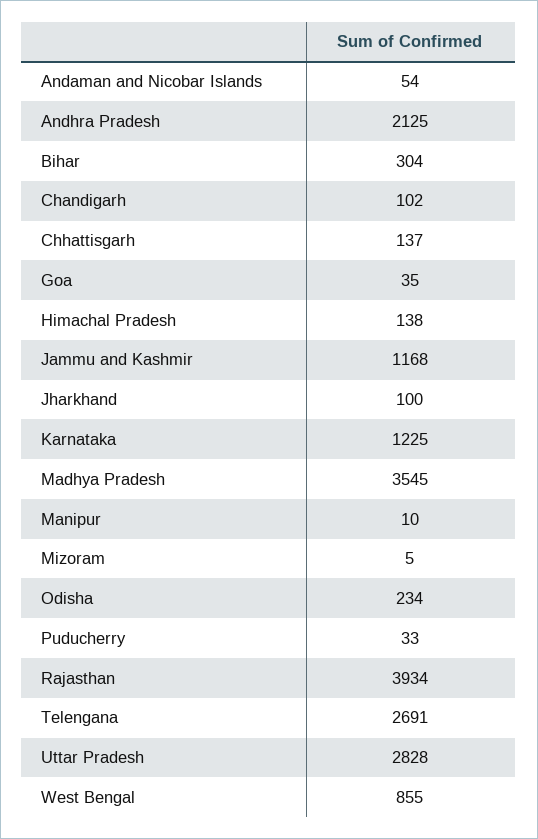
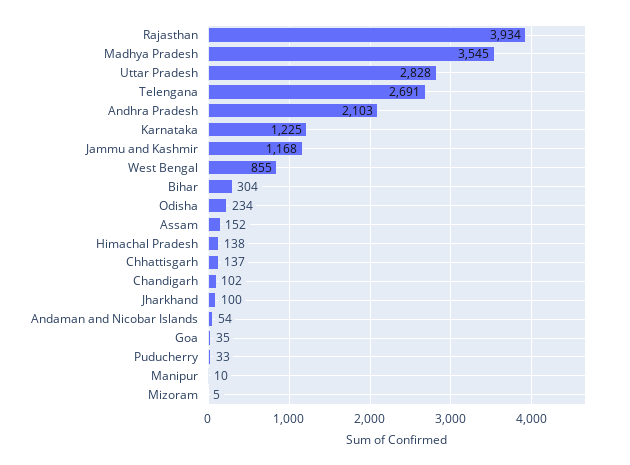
  {
    "Andaman and Nicobar Islands": 54,
-   "Andhra Pradesh": 2125,
+   "Andhra Pradesh": 2103,
    "Bihar": 304,
    "Chandigarh": 102,
    "Chhattisgarh": 137,
    "Goa": 35,
    "Himachal Pradesh": 138,
    "Jammu and Kashmir": 1168,
    "Jharkhand": 100,
    "Karnataka": 1225,
    "Madhya Pradesh": 3545,
    "Manipur": 10,
    "Mizoram": 5,
    "Odisha": 234,
    "Puducherry": 33,
    "Rajasthan": 3934,
    "Telengana": 2691,
    "Uttar Pradesh": 2828,
-   "West Bengal": 855
+   "West Bengal": 855,
+   "Assam": 152
  }

